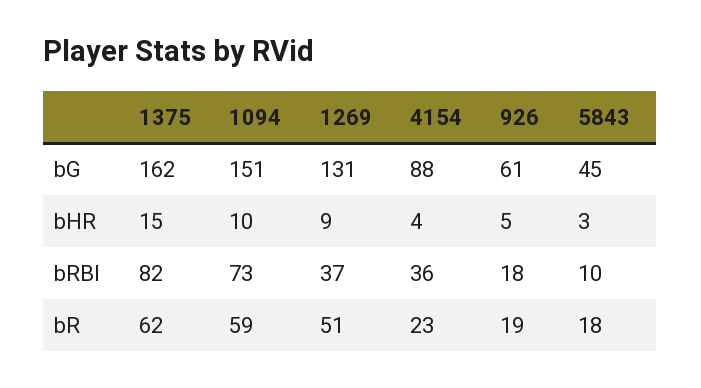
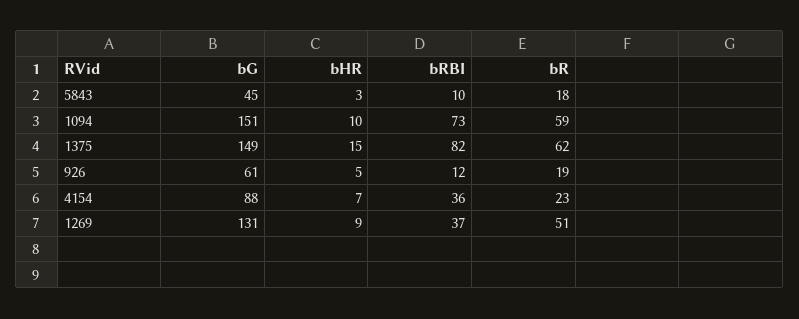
  {
    "1375": {
-     "bG": 162,
+     "bG": 149,
      "bHR": 15,
      "bRBI": 82,
      "bR": 62
    },
    "1094": {
      "bG": 151,
      "bHR": 10,
      "bRBI": 73,
      "bR": 59
    },
    "1269": {
      "bG": 131,
      "bHR": 9,
      "bRBI": 37,
      "bR": 51
    },
    "4154": {
      "bG": 88,
-     "bHR": 4,
+     "bHR": 7,
      "bRBI": 36,
      "bR": 23
    },
    "926": {
      "bG": 61,
      "bHR": 5,
-     "bRBI": 18,
+     "bRBI": 12,
      "bR": 19
    },
    "5843": {
      "bG": 45,
      "bHR": 3,
      "bRBI": 10,
      "bR": 18
    }
  }

